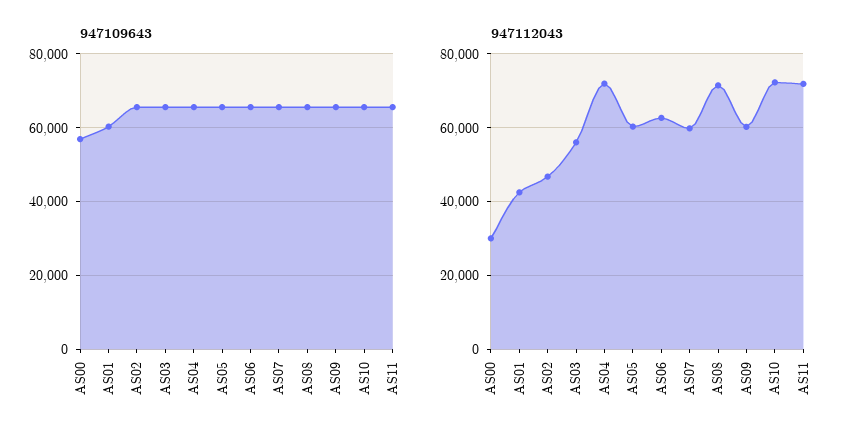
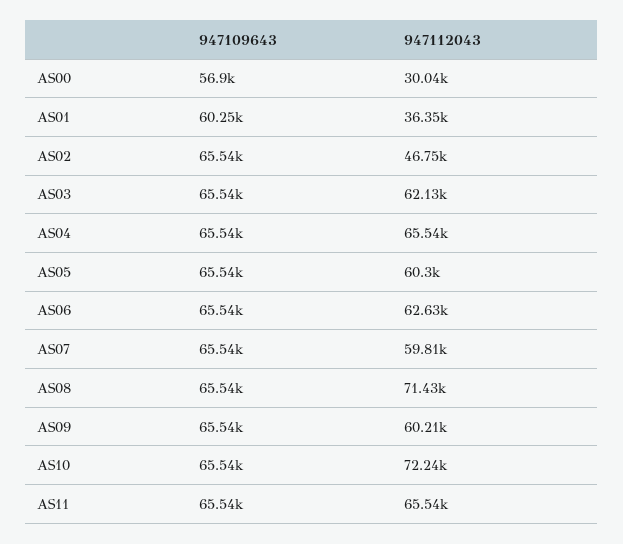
  {
    "947109643": {
      "AS00": 56900,
      "AS01": 60250,
      "AS02": 65540,
      "AS03": 65540,
      "AS04": 65540,
      "AS05": 65540,
      "AS06": 65540,
      "AS07": 65540,
      "AS08": 65540,
      "AS09": 65540,
      "AS10": 65540,
      "AS11": 65540
    },
    "947112043": {
      "AS00": 30040,
-     "AS01": 42000,
+     "AS01": 36350,
      "AS02": 46750,
-     "AS03": 56000,
+     "AS03": 62130,
-     "AS04": 72000,
+     "AS04": 65540,
      "AS05": 60300,
      "AS06": 62630,
      "AS07": 59810,
      "AS08": 71430,
      "AS09": 60210,
      "AS10": 72240,
-     "AS11": 72000
+     "AS11": 65540
    }
  }

